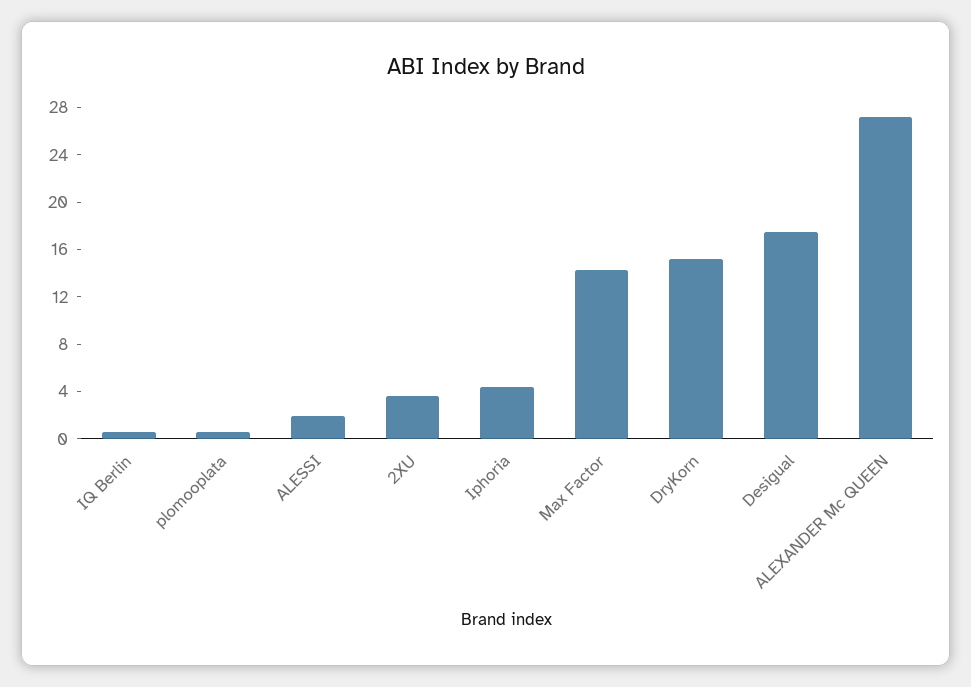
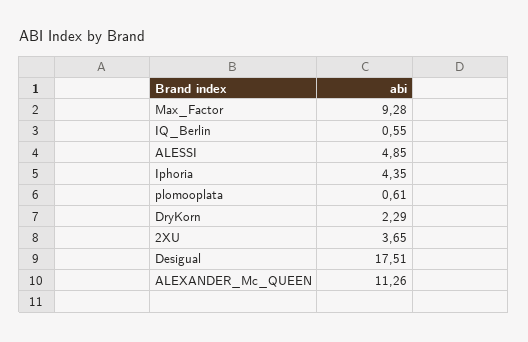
  {
    "IQ Berlin": 0.55,
    "plomooplata": 0.61,
-   "ALESSI": 2,
+   "ALESSI": 4.85,
    "2XU": 3.65,
    "Iphoria": 4.35,
-   "Max Factor": 14,
+   "Max Factor": 9.28,
-   "DryKorn": 15,
+   "DryKorn": 2.29,
    "Desigual": 17.51,
-   "ALEXANDER Mc QUEEN": 27
+   "ALEXANDER Mc QUEEN": 11.26
  }

